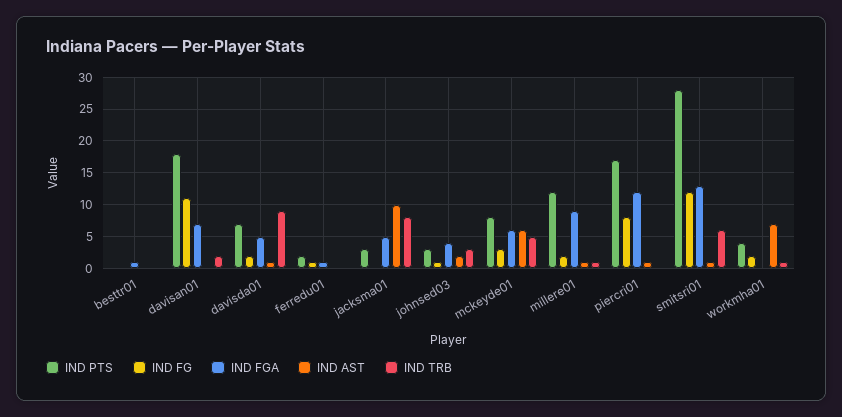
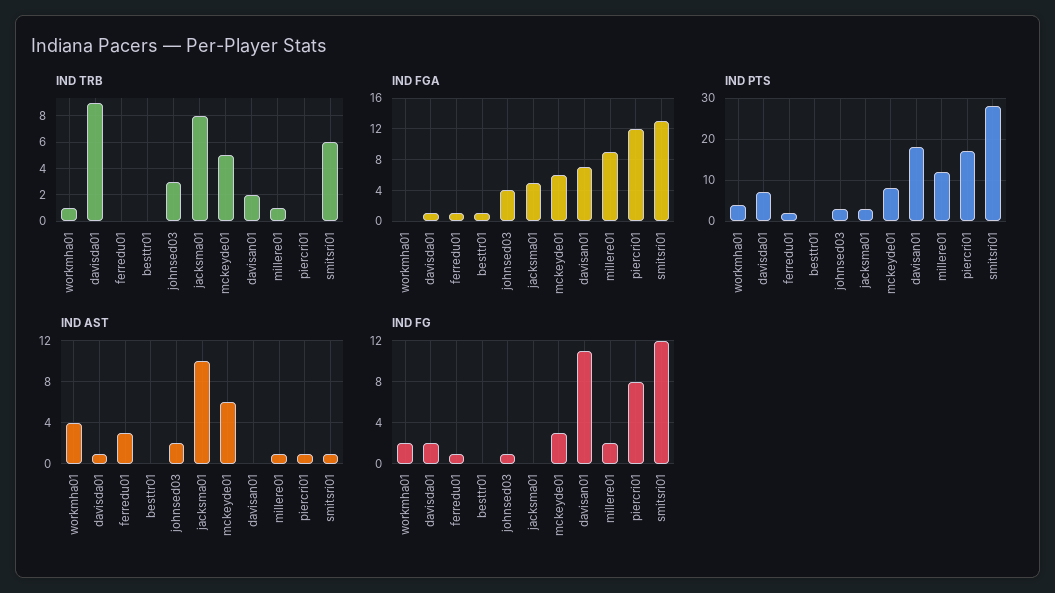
  {
    "IND PTS": {
      "besttr01": 0,
      "davisan01": 18,
      "davisda01": 7,
      "ferredu01": 2,
      "jacksma01": 3,
      "johnsed03": 3,
      "mckeyde01": 8,
      "millere01": 12,
      "piercri01": 17,
      "smitsri01": 28,
      "workmha01": 4
    },
    "IND FG": {
      "besttr01": 0,
      "davisan01": 11,
      "davisda01": 2,
      "ferredu01": 1,
      "jacksma01": 0,
      "johnsed03": 1,
      "mckeyde01": 3,
      "millere01": 2,
      "piercri01": 8,
      "smitsri01": 12,
      "workmha01": 2
    },
    "IND FGA": {
      "besttr01": 1,
      "davisan01": 7,
-     "davisda01": 5,
+     "davisda01": 1,
      "ferredu01": 1,
      "jacksma01": 5,
      "johnsed03": 4,
      "mckeyde01": 6,
      "millere01": 9,
      "piercri01": 12,
      "smitsri01": 13,
      "workmha01": 0
    },
    "IND AST": {
      "besttr01": 0,
      "davisan01": 0,
      "davisda01": 1,
-     "ferredu01": 0,
+     "ferredu01": 3,
      "jacksma01": 10,
      "johnsed03": 2,
      "mckeyde01": 6,
      "millere01": 1,
      "piercri01": 1,
      "smitsri01": 1,
-     "workmha01": 7
+     "workmha01": 4
    },
    "IND TRB": {
      "besttr01": 0,
      "davisan01": 2,
      "davisda01": 9,
      "ferredu01": 0,
      "jacksma01": 8,
      "johnsed03": 3,
      "mckeyde01": 5,
      "millere01": 1,
      "piercri01": 0,
      "smitsri01": 6,
      "workmha01": 1
    }
  }

